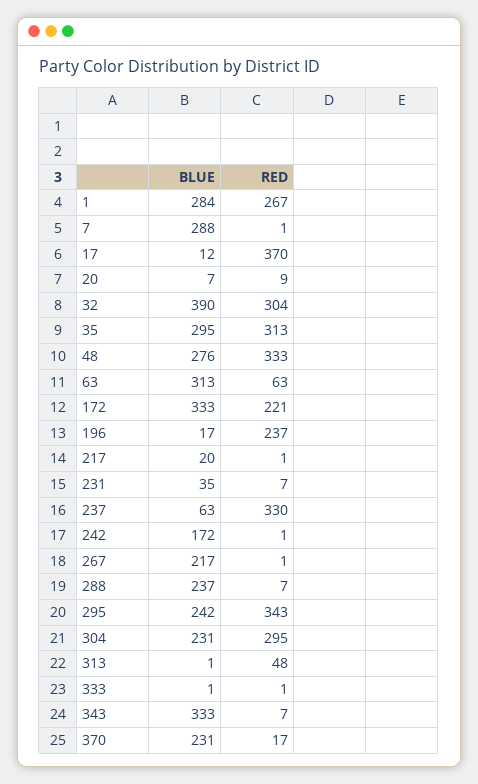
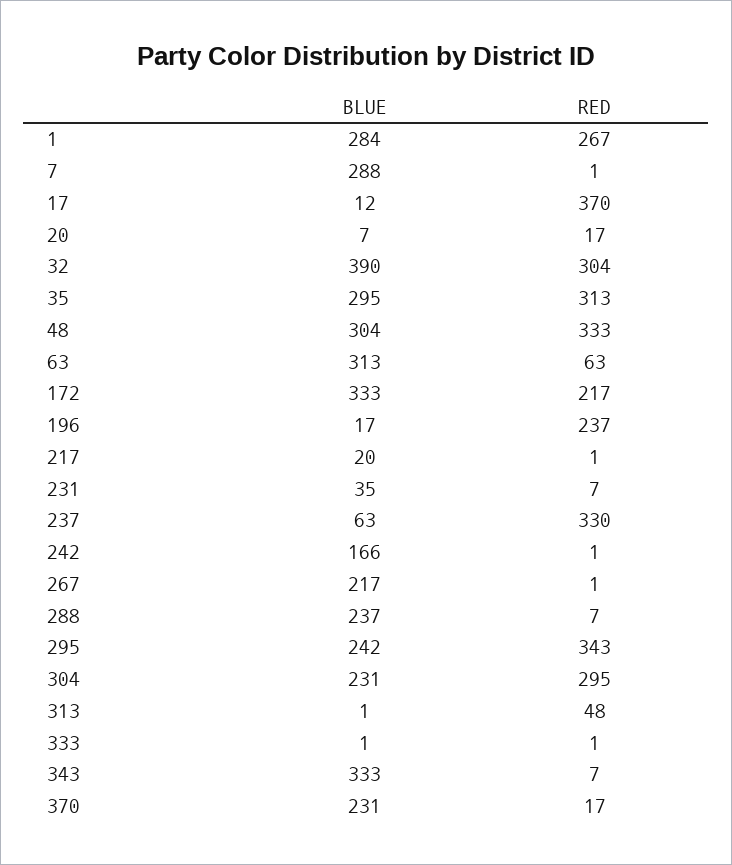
  {
    "BLUE": {
      "1": 284,
      "7": 288,
      "17": 12,
      "20": 7,
      "32": 390,
      "35": 295,
-     "48": 276,
+     "48": 304,
      "63": 313,
      "172": 333,
      "196": 17,
      "217": 20,
      "231": 35,
      "237": 63,
-     "242": 172,
+     "242": 166,
      "267": 217,
      "288": 237,
      "295": 242,
      "304": 231,
      "313": 1,
      "333": 1,
      "343": 333,
      "370": 231
    },
    "RED": {
      "1": 267,
      "7": 1,
      "17": 370,
-     "20": 9,
+     "20": 17,
      "32": 304,
      "35": 313,
      "48": 333,
      "63": 63,
-     "172": 221,
+     "172": 217,
      "196": 237,
      "217": 1,
      "231": 7,
      "237": 330,
      "242": 1,
      "267": 1,
      "288": 7,
      "295": 343,
      "304": 295,
      "313": 48,
      "333": 1,
      "343": 7,
      "370": 17
    }
  }

